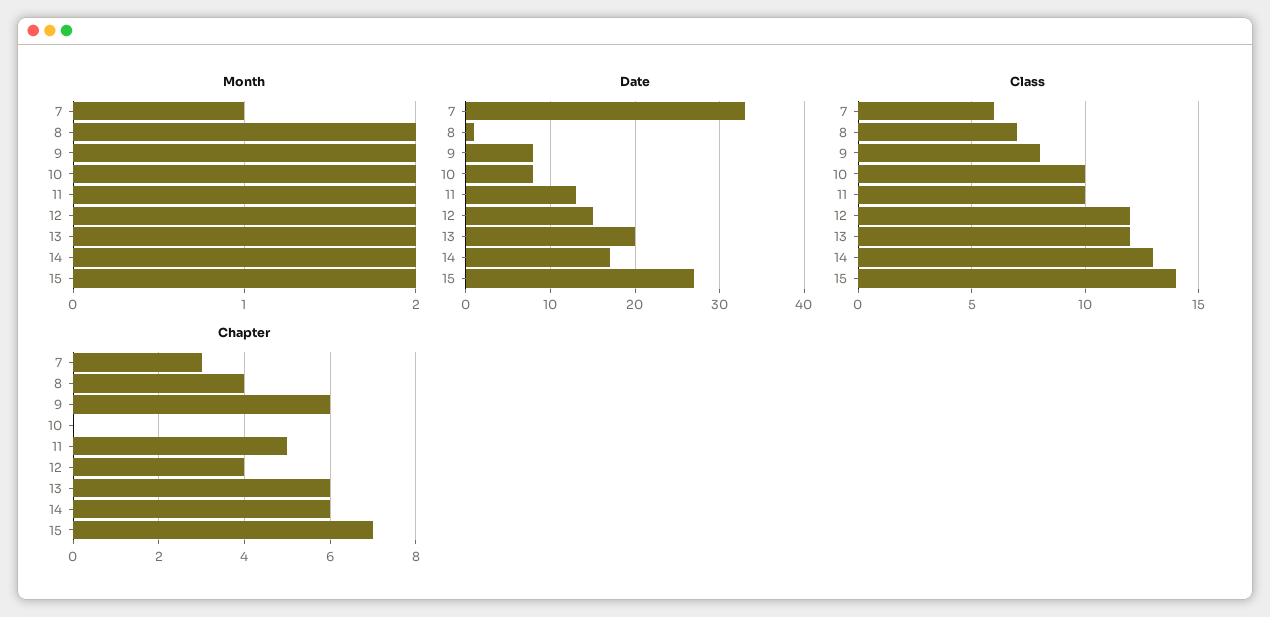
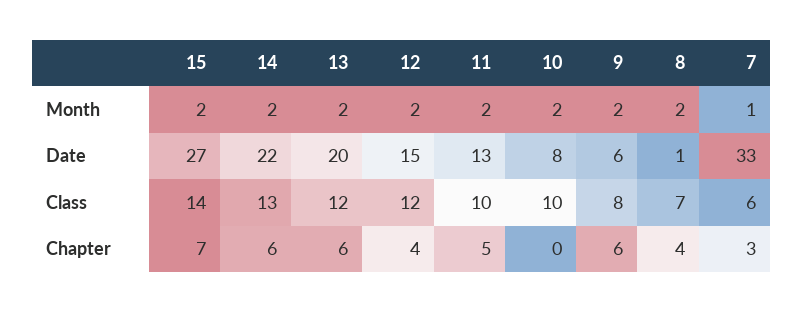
  {
    "Month": {
      "7": 1,
      "8": 2,
      "9": 2,
      "10": 2,
      "11": 2,
      "12": 2,
      "13": 2,
      "14": 2,
      "15": 2
    },
    "Date": {
      "7": 33,
      "8": 1,
-     "9": 8,
+     "9": 6,
      "10": 8,
      "11": 13,
      "12": 15,
      "13": 20,
-     "14": 17,
+     "14": 22,
      "15": 27
    },
    "Class": {
      "7": 6,
      "8": 7,
      "9": 8,
      "10": 10,
      "11": 10,
      "12": 12,
      "13": 12,
      "14": 13,
      "15": 14
    },
    "Chapter": {
      "7": 3,
      "8": 4,
      "9": 6,
      "10": 0,
      "11": 5,
      "12": 4,
      "13": 6,
      "14": 6,
      "15": 7
    }
  }

